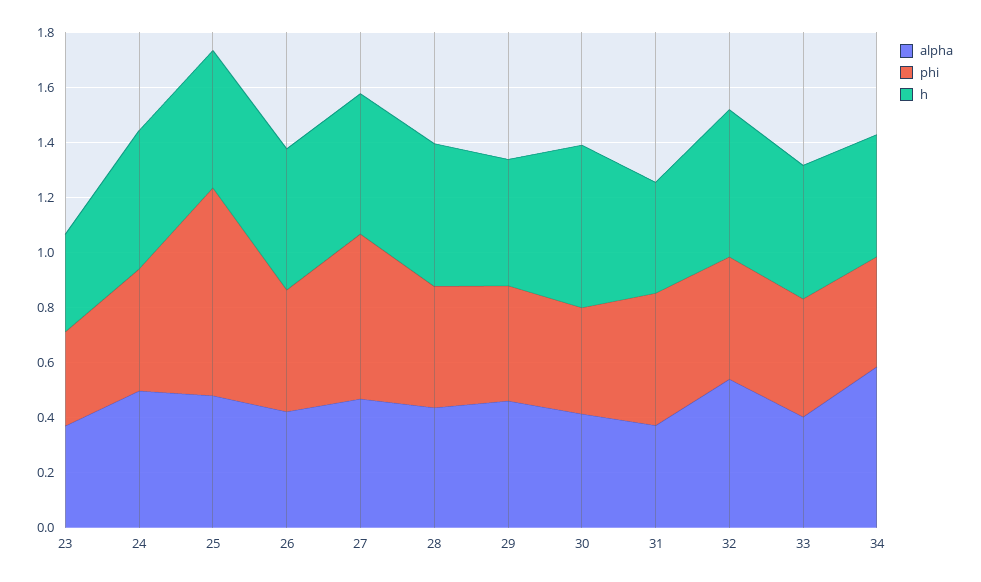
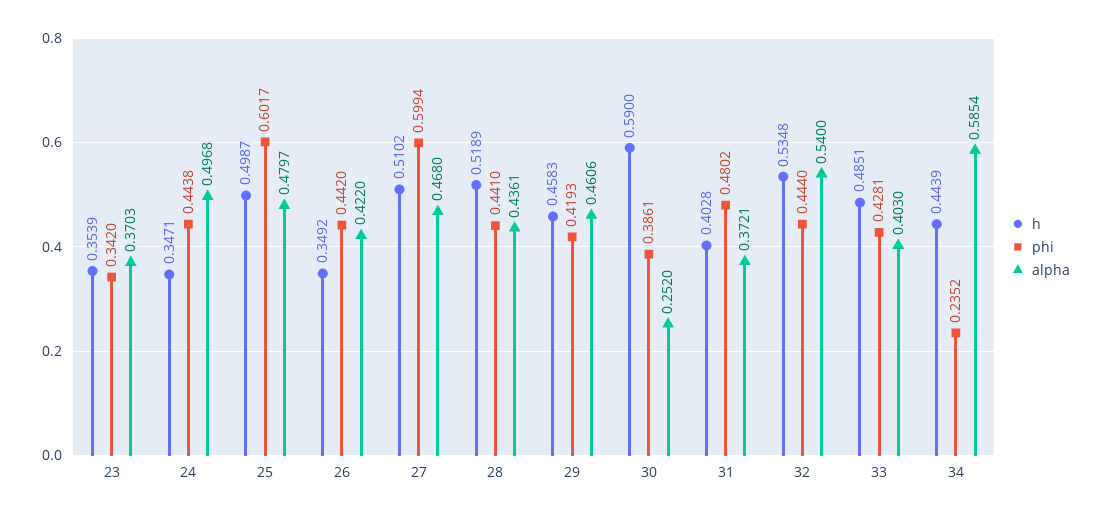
  {
    "alpha": {
      "23": 0.3703,
      "24": 0.4968,
      "25": 0.4797,
      "26": 0.422,
      "27": 0.468,
      "28": 0.4361,
      "29": 0.4606,
-     "30": 0.4,
+     "30": 0.252,
      "31": 0.3721,
      "32": 0.54,
      "33": 0.403,
      "34": 0.5854
    },
    "phi": {
      "23": 0.342,
      "24": 0.4438,
-     "25": 0.75,
+     "25": 0.6017,
      "26": 0.442,
      "27": 0.5994,
      "28": 0.441,
      "29": 0.4193,
      "30": 0.3861,
      "31": 0.4802,
      "32": 0.444,
      "33": 0.4281,
-     "34": 0.4
+     "34": 0.2352
    },
    "h": {
      "23": 0.3539,
-     "24": 0.5,
+     "24": 0.3471,
      "25": 0.4987,
-     "26": 0.5,
+     "26": 0.3492,
      "27": 0.5102,
      "28": 0.5189,
      "29": 0.4583,
      "30": 0.59,
      "31": 0.4028,
      "32": 0.5348,
      "33": 0.4851,
      "34": 0.4439
    }
  }

